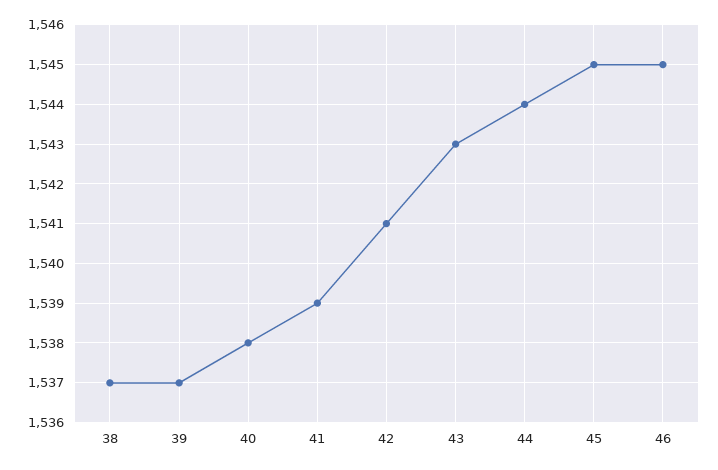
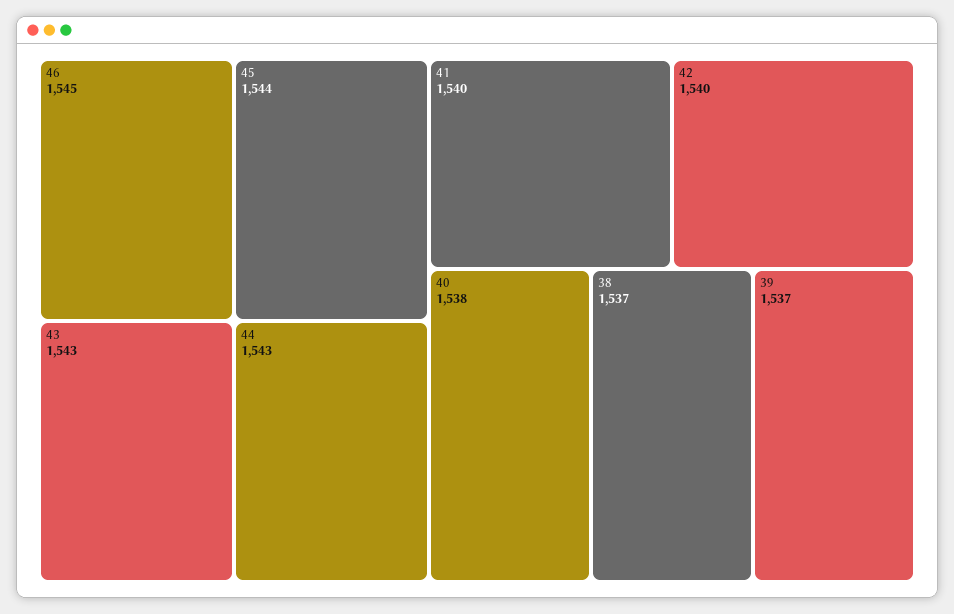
  {
    "38": 1537,
    "39": 1537,
    "40": 1538,
-   "41": 1539,
+   "41": 1540,
-   "42": 1541,
+   "42": 1540,
    "43": 1543,
-   "44": 1544,
+   "44": 1543,
-   "45": 1545,
+   "45": 1544,
    "46": 1545
  }

